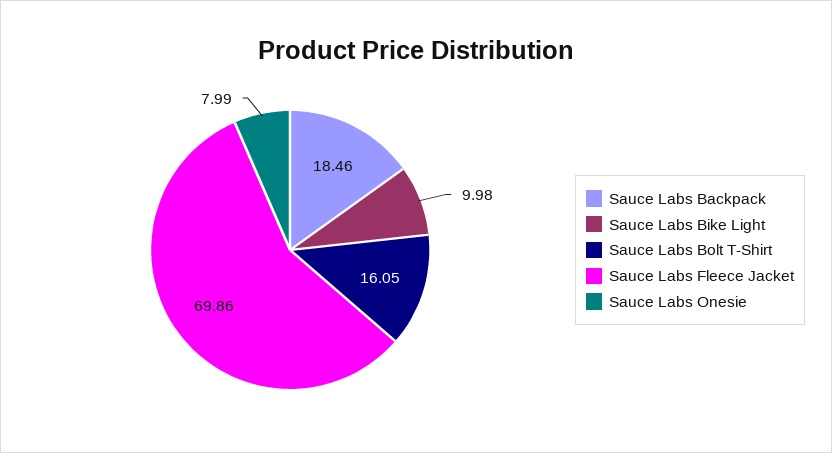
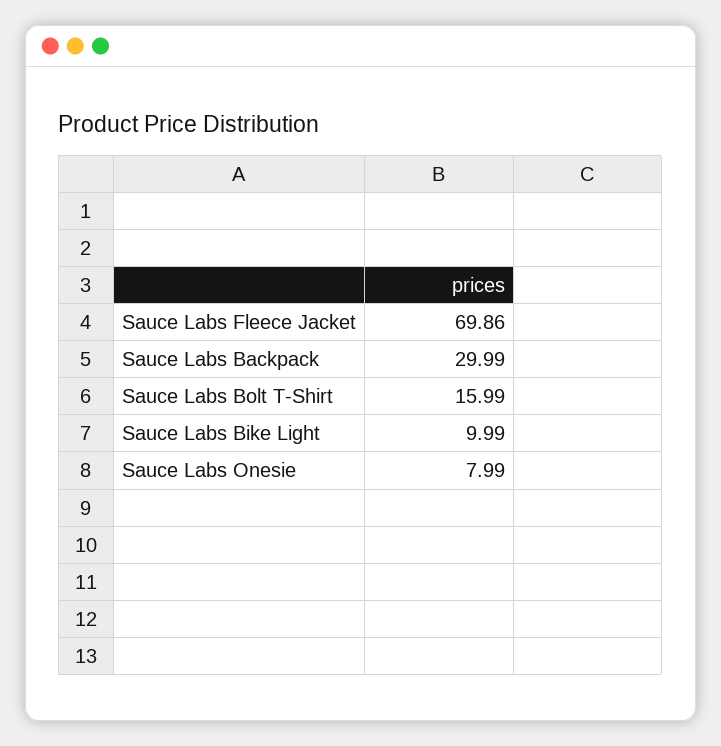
  {
-   "Sauce Labs Backpack": 18.46,
+   "Sauce Labs Backpack": 29.99,
-   "Sauce Labs Bike Light": 9.98,
+   "Sauce Labs Bike Light": 9.99,
-   "Sauce Labs Bolt T-Shirt": 16.05,
+   "Sauce Labs Bolt T-Shirt": 15.99,
    "Sauce Labs Fleece Jacket": 69.86,
    "Sauce Labs Onesie": 7.99
  }

